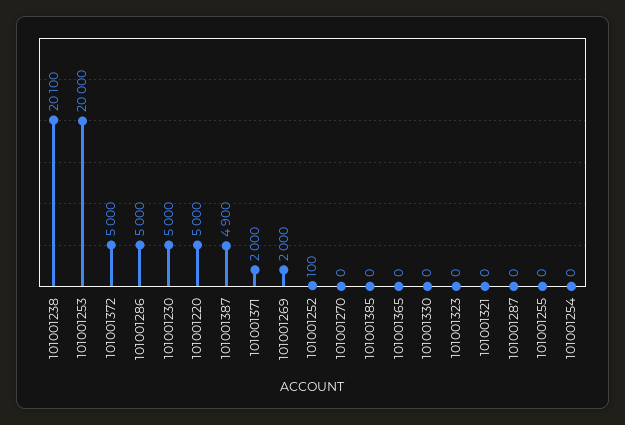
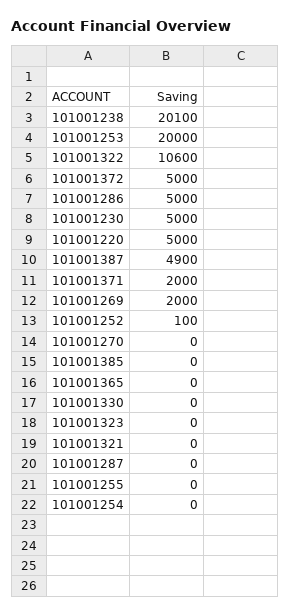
  {
    "101001238": 20100,
    "101001253": 20000,
    "101001372": 5000,
    "101001286": 5000,
    "101001230": 5000,
    "101001220": 5000,
    "101001387": 4900,
    "101001371": 2000,
    "101001269": 2000,
    "101001252": 100,
    "101001270": 0,
    "101001385": 0,
    "101001365": 0,
    "101001330": 0,
    "101001323": 0,
    "101001321": 0,
    "101001287": 0,
    "101001255": 0,
-   "101001254": 0
+   "101001254": 0,
+   "101001322": 10600
  }

